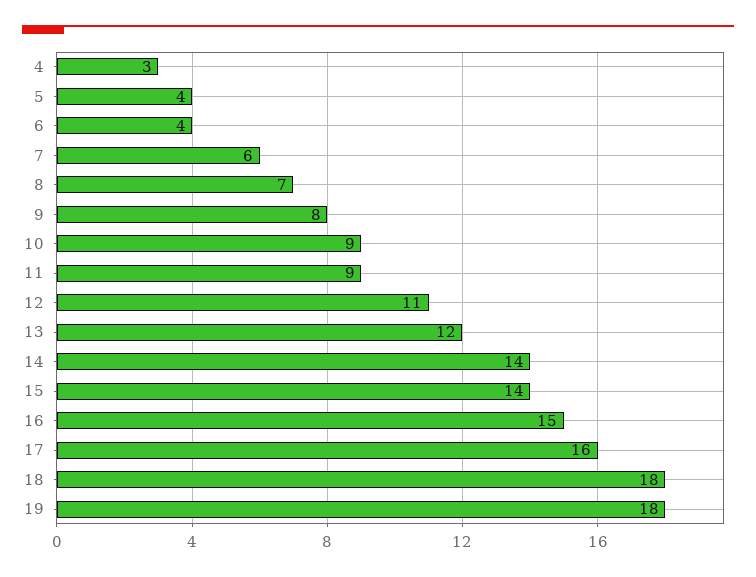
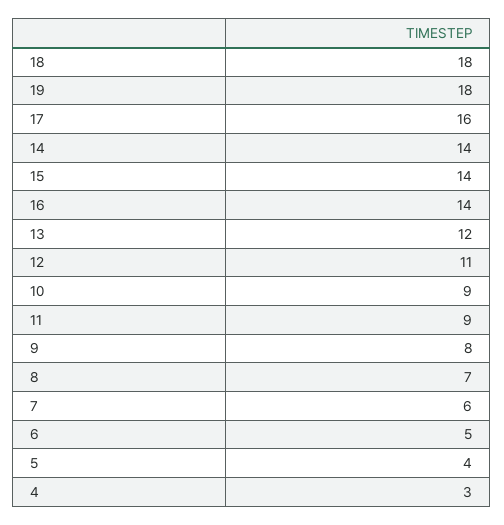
  {
    "4": 3,
    "5": 4,
-   "6": 4,
+   "6": 5,
    "7": 6,
    "8": 7,
    "9": 8,
    "10": 9,
    "11": 9,
    "12": 11,
    "13": 12,
    "14": 14,
    "15": 14,
-   "16": 15,
+   "16": 14,
    "17": 16,
    "18": 18,
    "19": 18
  }

